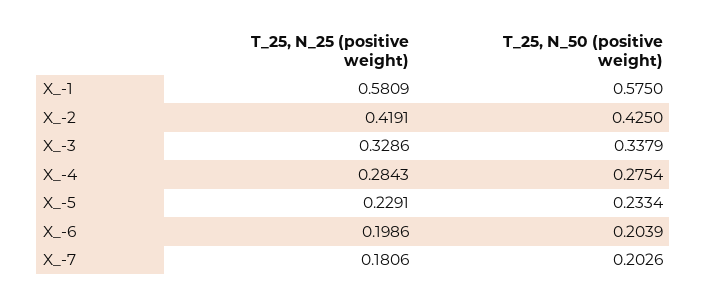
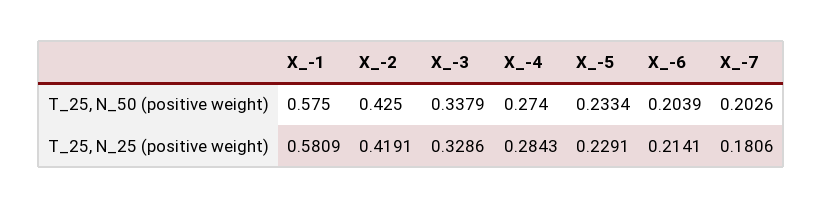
  {
    "T_25, N_25 (positive weight)": {
      "X_-1": 0.5809,
      "X_-2": 0.4191,
      "X_-3": 0.3286,
      "X_-4": 0.2843,
      "X_-5": 0.2291,
-     "X_-6": 0.1986,
+     "X_-6": 0.2141,
      "X_-7": 0.1806
    },
    "T_25, N_50 (positive weight)": {
      "X_-1": 0.575,
      "X_-2": 0.425,
      "X_-3": 0.3379,
-     "X_-4": 0.2754,
+     "X_-4": 0.274,
      "X_-5": 0.2334,
      "X_-6": 0.2039,
      "X_-7": 0.2026
    }
  }

